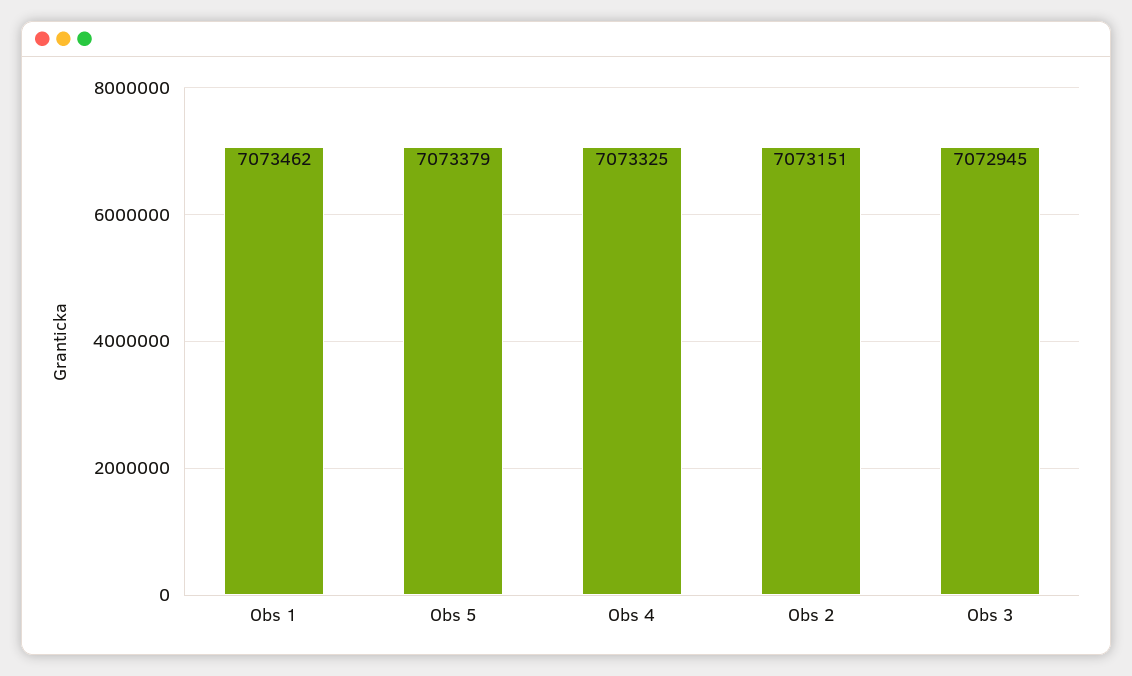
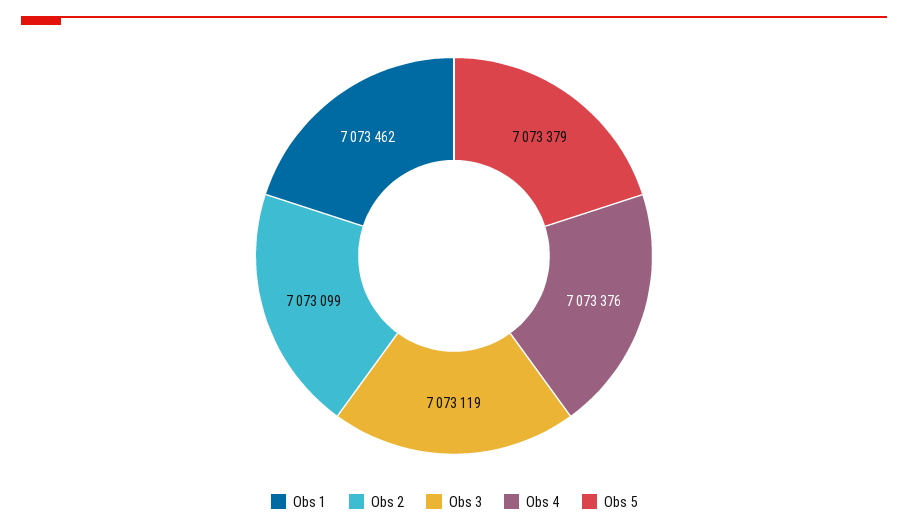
  {
    "Obs 1": 7073462,
    "Obs 5": 7073379,
-   "Obs 4": 7073325,
+   "Obs 4": 7073376,
-   "Obs 2": 7073151,
+   "Obs 2": 7073099,
-   "Obs 3": 7072945
+   "Obs 3": 7073119
  }

